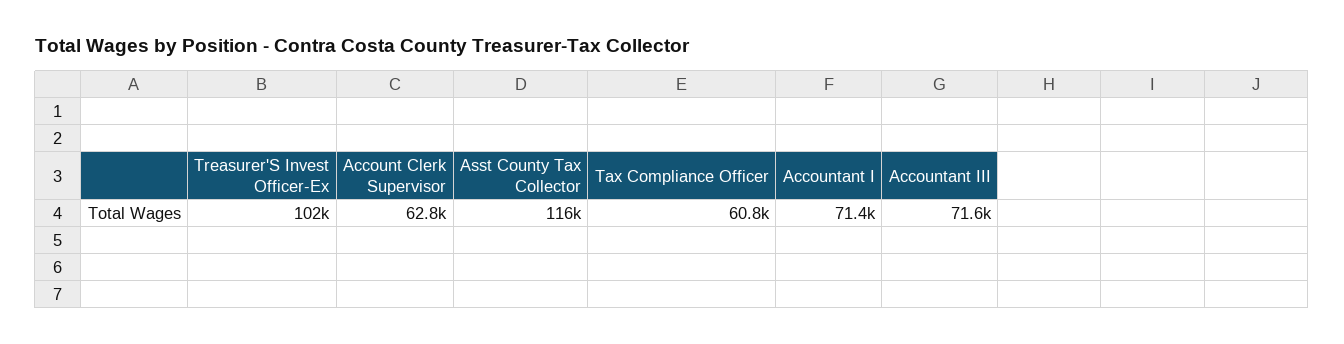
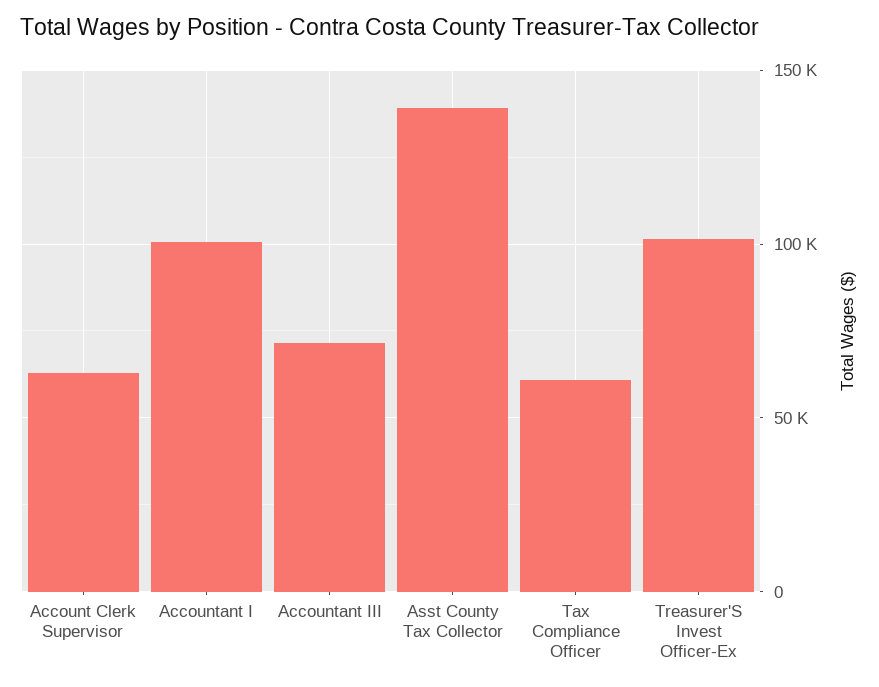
  {
    "Treasurer'S Invest Officer-Ex": 102000,
    "Account Clerk Supervisor": 62800,
-   "Asst County Tax Collector": 116000,
+   "Asst County Tax Collector": 140000,
    "Tax Compliance Officer": 60800,
-   "Accountant I": 71400,
+   "Accountant I": 100000,
    "Accountant III": 71600
  }

